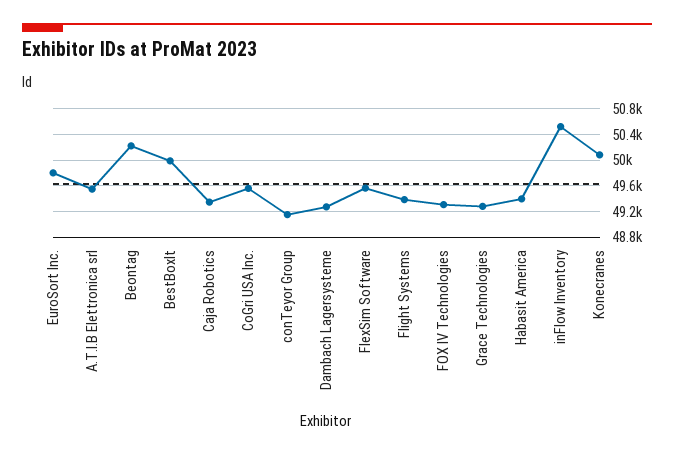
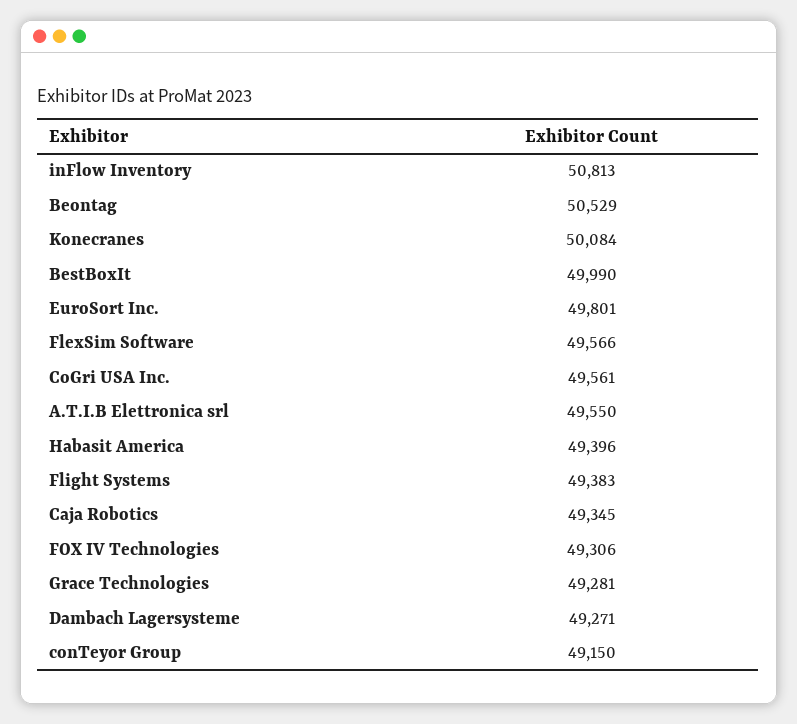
  {
    "EuroSort Inc.": 49801,
    "A.T.I.B Elettronica srl": 49550,
-   "Beontag": 50200,
+   "Beontag": 50529,
    "BestBoxIt": 49990,
    "Caja Robotics": 49345,
    "CoGri USA Inc.": 49561,
    "conTeyor Group": 49150,
    "Dambach Lagersysteme": 49271,
    "FlexSim Software": 49566,
    "Flight Systems": 49383,
    "FOX IV Technologies": 49306,
    "Grace Technologies": 49281,
    "Habasit America": 49396,
-   "inFlow Inventory": 50500,
+   "inFlow Inventory": 50813,
    "Konecranes": 50084
  }

